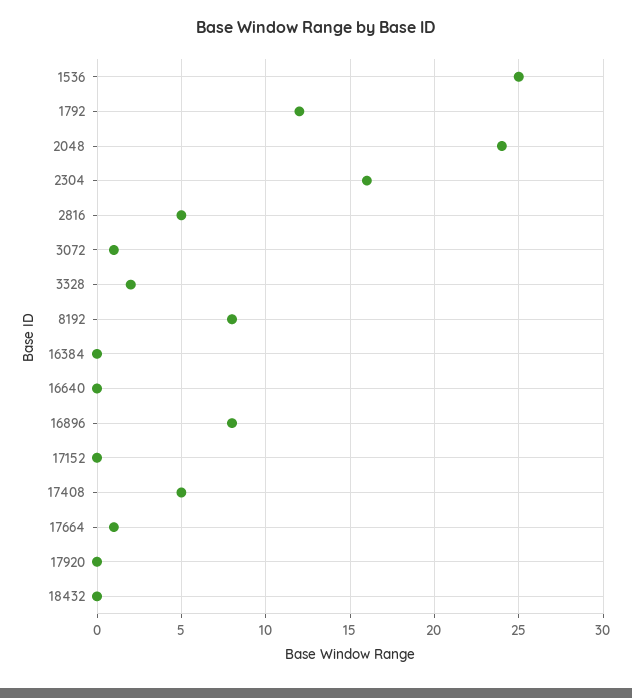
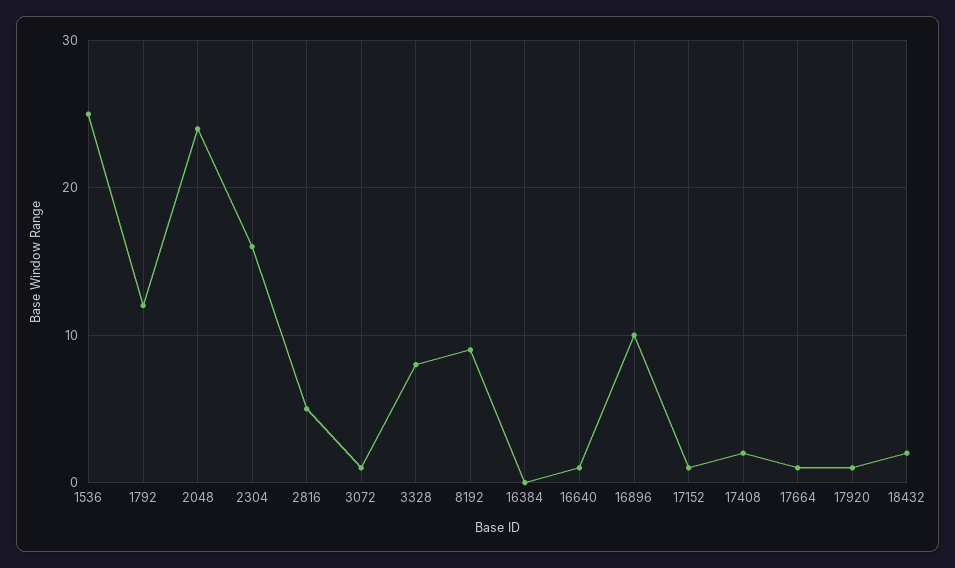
  {
    "1536": 25,
    "1792": 12,
    "2048": 24,
    "2304": 16,
    "2816": 5,
    "3072": 1,
-   "3328": 2,
+   "3328": 8,
-   "8192": 8,
+   "8192": 9,
    "16384": 0,
-   "16640": 0,
+   "16640": 1,
-   "16896": 8,
+   "16896": 10,
-   "17152": 0,
+   "17152": 1,
-   "17408": 5,
+   "17408": 2,
    "17664": 1,
-   "17920": 0,
+   "17920": 1,
-   "18432": 0
+   "18432": 2
  }

